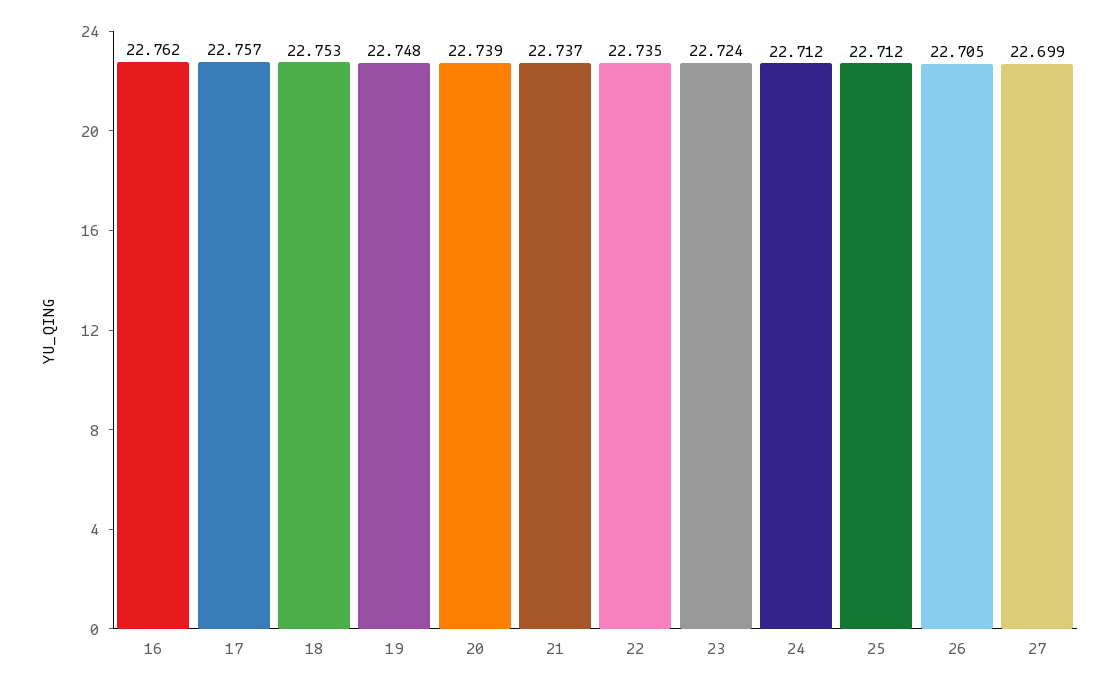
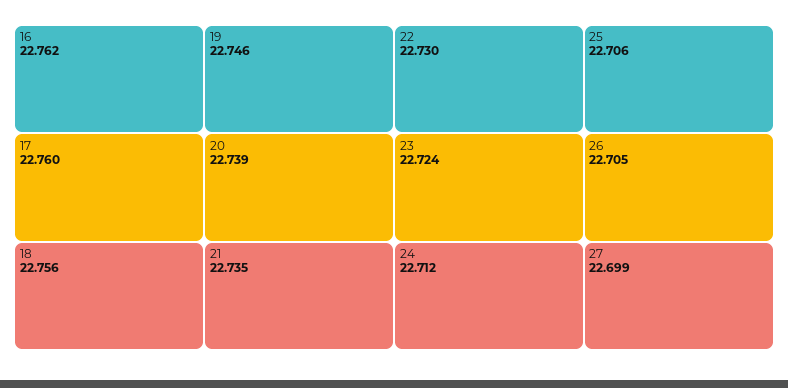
  {
    "16": 22.762,
-   "17": 22.757,
+   "17": 22.76,
-   "18": 22.753,
+   "18": 22.756,
-   "19": 22.748,
+   "19": 22.746,
    "20": 22.739,
-   "21": 22.737,
+   "21": 22.735,
-   "22": 22.735,
+   "22": 22.73,
    "23": 22.724,
    "24": 22.712,
-   "25": 22.712,
+   "25": 22.706,
    "26": 22.705,
    "27": 22.699
  }

